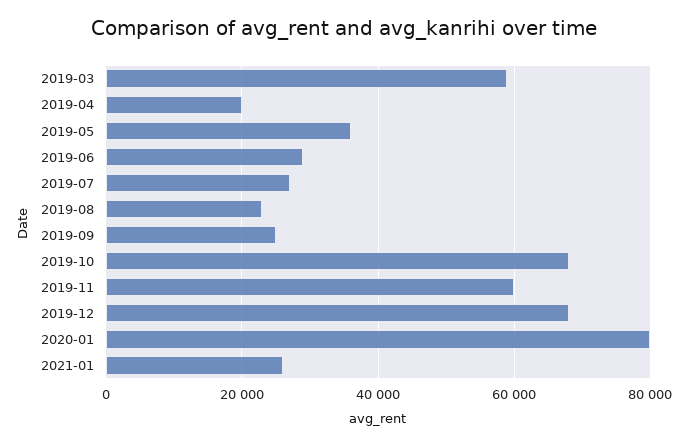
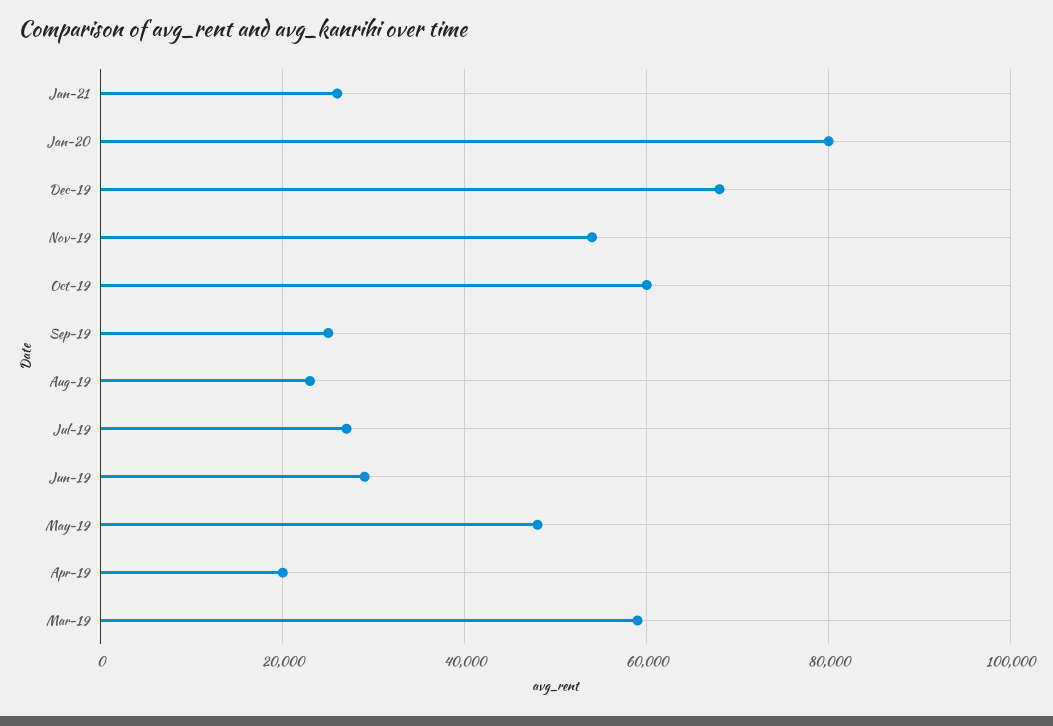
  {
    "2019-03": 60000,
    "2019-04": 20000,
-   "2019-05": 36000,
+   "2019-05": 48000,
    "2019-06": 30000,
    "2019-07": 28000,
    "2019-08": 24000,
    "2019-09": 26000,
-   "2019-10": 68000,
+   "2019-10": 60000,
-   "2019-11": 60000,
+   "2019-11": 54000,
    "2019-12": 68000,
    "2020-01": 80000,
    "2021-01": 26000
  }

